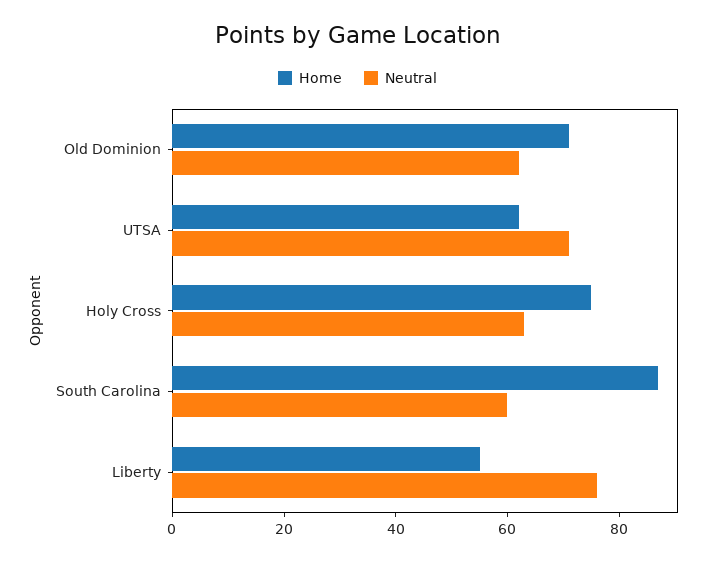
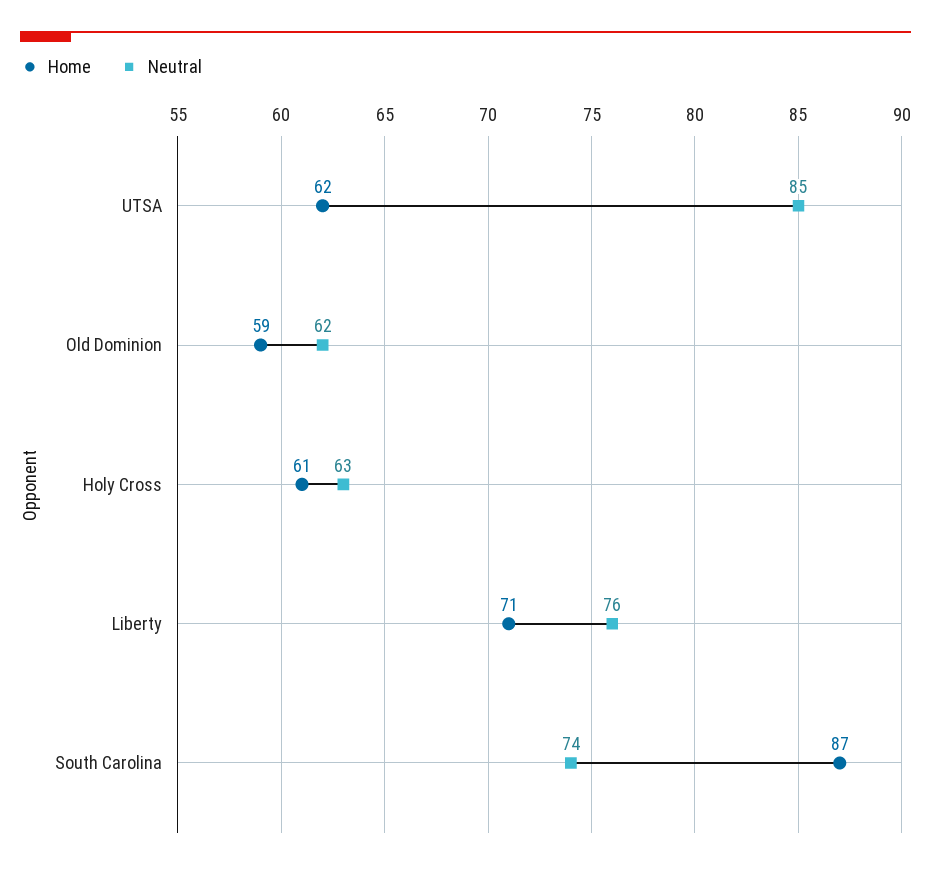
  {
    "Home": {
-     "Old Dominion": 70,
+     "Old Dominion": 59,
      "UTSA": 62,
-     "Holy Cross": 75,
+     "Holy Cross": 61,
      "South Carolina": 87,
-     "Liberty": 55
+     "Liberty": 71
    },
    "Neutral": {
      "Old Dominion": 62,
-     "UTSA": 70,
+     "UTSA": 85,
      "Holy Cross": 63,
-     "South Carolina": 60,
+     "South Carolina": 74,
      "Liberty": 76
    }
  }

